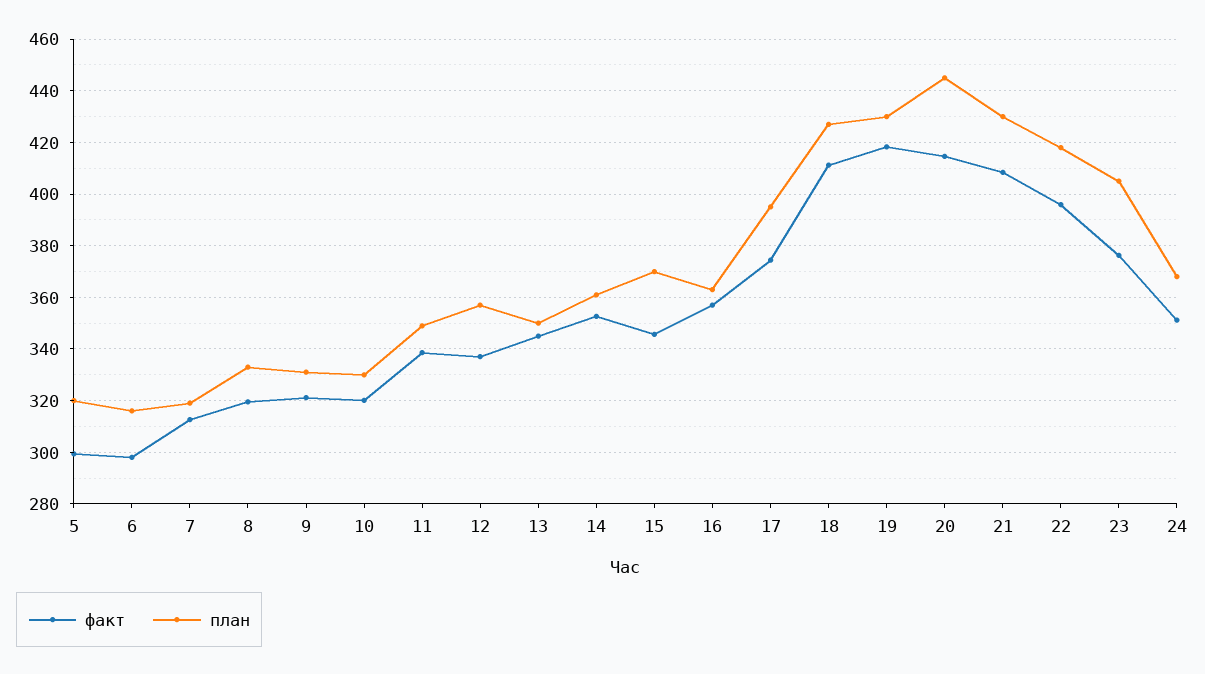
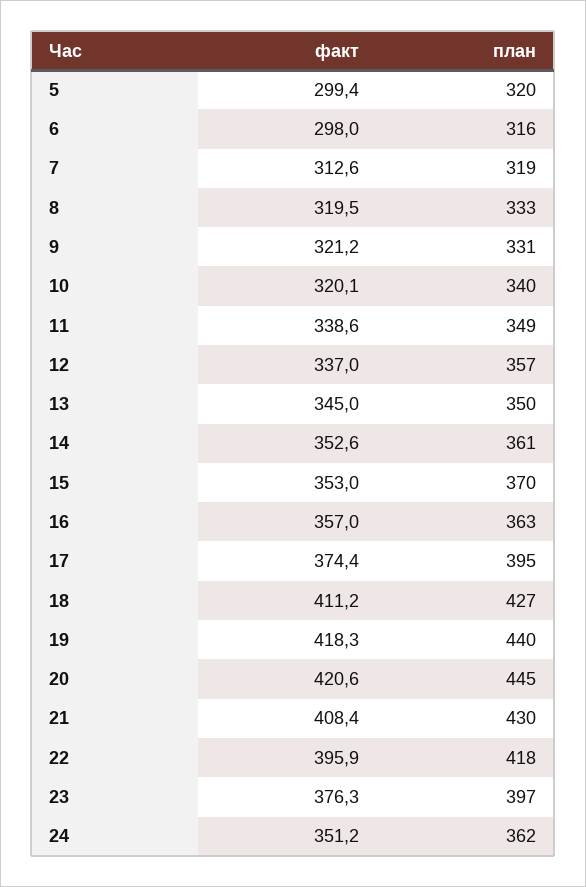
  {
    "факт": {
      "5": 299.4,
      "6": 298,
      "7": 312.6,
      "8": 319.5,
      "9": 321.2,
      "10": 320.1,
      "11": 338.6,
      "12": 337,
      "13": 345,
      "14": 352.6,
-     "15": 345,
+     "15": 353,
      "16": 357,
      "17": 374.4,
      "18": 411.2,
      "19": 418.3,
-     "20": 415,
+     "20": 420.6,
      "21": 408.4,
      "22": 395.9,
      "23": 376.3,
      "24": 351.2
    },
    "план": {
      "5": 320,
      "6": 316,
      "7": 319,
      "8": 333,
      "9": 331,
-     "10": 330,
+     "10": 340,
      "11": 349,
      "12": 357,
      "13": 350,
      "14": 361,
      "15": 370,
      "16": 363,
      "17": 395,
      "18": 427,
-     "19": 430,
+     "19": 440,
      "20": 445,
      "21": 430,
      "22": 418,
-     "23": 405,
+     "23": 397,
-     "24": 367.5
+     "24": 362
    }
  }

